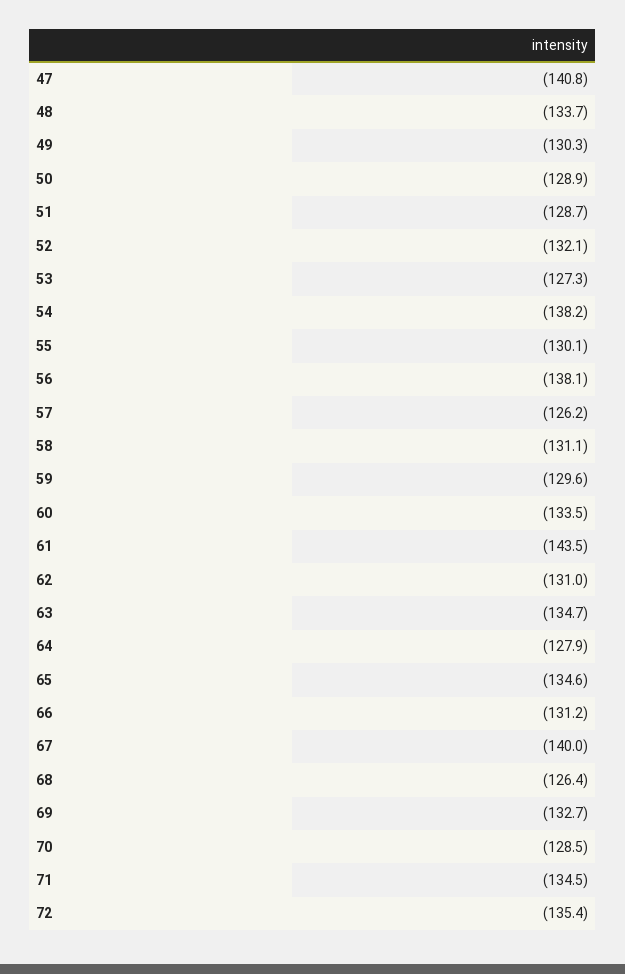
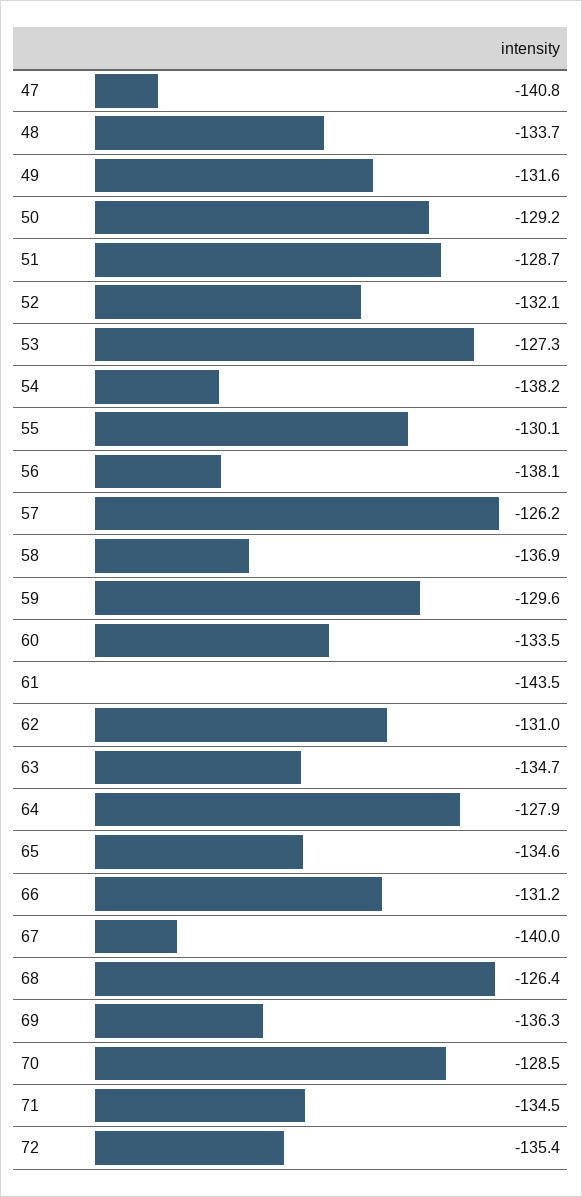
  {
    "47": -140.8,
    "48": -133.7,
-   "49": -130.3,
+   "49": -131.6,
-   "50": -128.9,
+   "50": -129.2,
    "51": -128.7,
    "52": -132.1,
    "53": -127.3,
    "54": -138.2,
    "55": -130.1,
    "56": -138.1,
    "57": -126.2,
-   "58": -131.1,
+   "58": -136.9,
    "59": -129.6,
    "60": -133.5,
    "61": -143.5,
    "62": -131,
    "63": -134.7,
    "64": -127.9,
    "65": -134.6,
    "66": -131.2,
    "67": -140,
    "68": -126.4,
-   "69": -132.7,
+   "69": -136.3,
    "70": -128.5,
    "71": -134.5,
    "72": -135.4
  }

